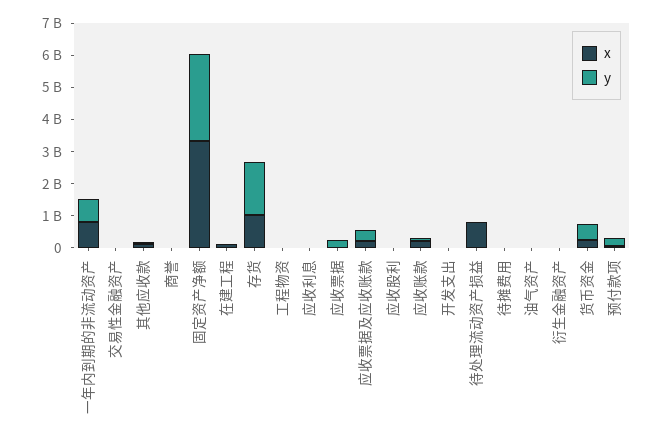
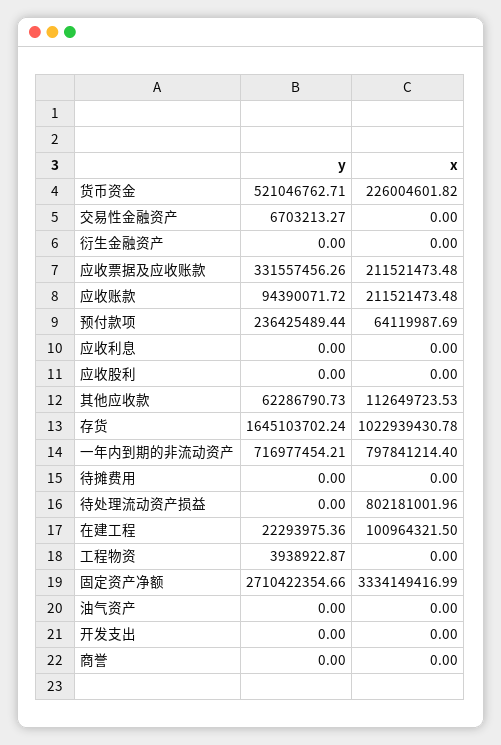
  {
    "x": {
      "一年内到期的非流动资产": 797841214.4,
      "交易性金融资产": 0,
      "其他应收款": 112649723.53,
      "商誉": 0,
      "固定资产净额": 3334149416.99,
      "在建工程": 100964321.5,
      "存货": 1022939430.78,
      "工程物资": 0,
      "应收利息": 0,
-     "应收票据": 0,
      "应收票据及应收账款": 211521473.48,
      "应收股利": 0,
      "应收账款": 211521473.48,
      "开发支出": 0,
      "待处理流动资产损益": 802181001.96,
      "待摊费用": 0,
      "油气资产": 0,
      "衍生金融资产": 0,
      "货币资金": 226004601.82,
      "预付款项": 64119987.69
    },
    "y": {
      "一年内到期的非流动资产": 716977454.21,
      "交易性金融资产": 6703213.27,
      "其他应收款": 62286790.73,
      "商誉": 0,
      "固定资产净额": 2710422354.66,
      "在建工程": 22293975.36,
      "存货": 1645103702.24,
      "工程物资": 3938922.87,
      "应收利息": 0,
-     "应收票据": 250000000,
      "应收票据及应收账款": 331557456.26,
      "应收股利": 0,
      "应收账款": 94390071.72,
      "开发支出": 0,
      "待处理流动资产损益": 0,
      "待摊费用": 0,
      "油气资产": 0,
      "衍生金融资产": 0,
      "货币资金": 521046762.71,
      "预付款项": 236425489.44
    }
  }

